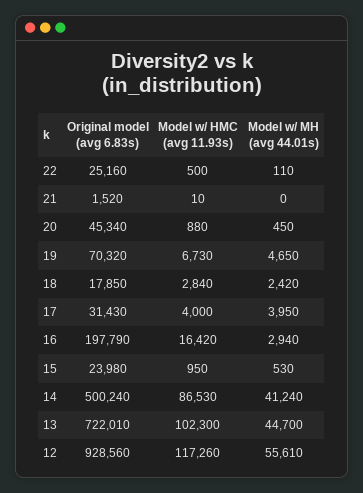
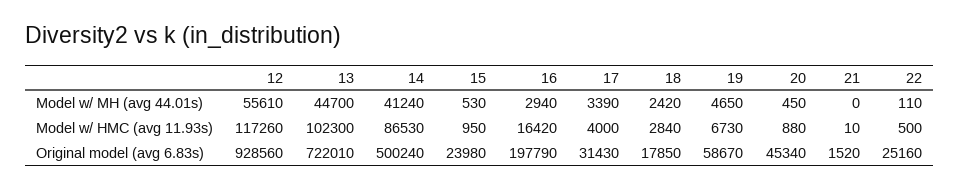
  {
    "Original model (avg 6.83s)": {
      "22": 25160,
      "21": 1520,
      "20": 45340,
-     "19": 70320,
+     "19": 58670,
      "18": 17850,
      "17": 31430,
      "16": 197790,
      "15": 23980,
      "14": 500240,
      "13": 722010,
      "12": 928560
    },
    "Model w/ HMC (avg 11.93s)": {
      "22": 500,
      "21": 10,
      "20": 880,
      "19": 6730,
      "18": 2840,
      "17": 4000,
      "16": 16420,
      "15": 950,
      "14": 86530,
      "13": 102300,
      "12": 117260
    },
    "Model w/ MH (avg 44.01s)": {
      "22": 110,
      "21": 0,
      "20": 450,
      "19": 4650,
      "18": 2420,
-     "17": 3950,
+     "17": 3390,
      "16": 2940,
      "15": 530,
      "14": 41240,
      "13": 44700,
      "12": 55610
    }
  }

